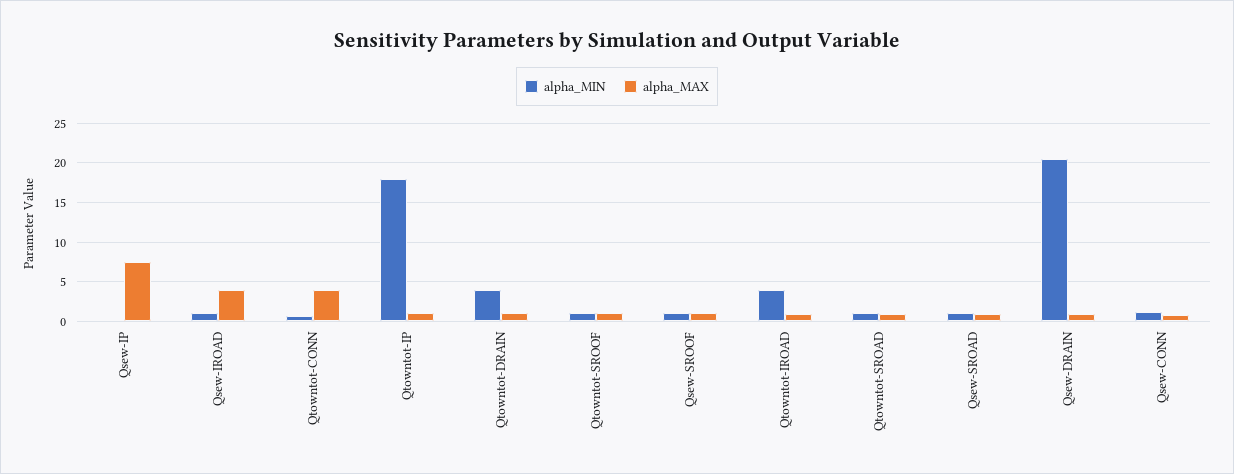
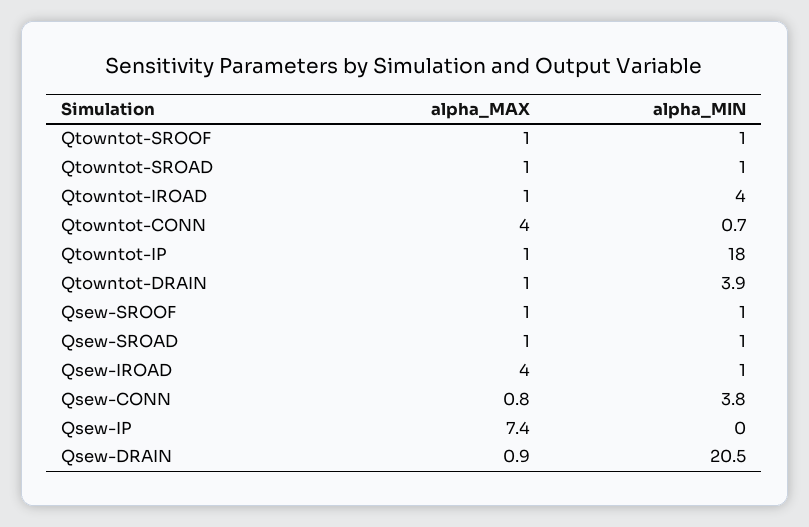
  {
    "alpha_MIN": {
      "Qsew-IP": 0,
      "Qsew-IROAD": 1,
      "Qtowntot-CONN": 0.7,
      "Qtowntot-IP": 18,
      "Qtowntot-DRAIN": 3.9,
      "Qtowntot-SROOF": 1,
      "Qsew-SROOF": 1,
      "Qtowntot-IROAD": 4,
      "Qtowntot-SROAD": 1,
      "Qsew-SROAD": 1,
      "Qsew-DRAIN": 20.5,
-     "Qsew-CONN": 1
+     "Qsew-CONN": 3.8
    },
    "alpha_MAX": {
      "Qsew-IP": 7.4,
      "Qsew-IROAD": 4,
      "Qtowntot-CONN": 4,
      "Qtowntot-IP": 1,
      "Qtowntot-DRAIN": 1,
      "Qtowntot-SROOF": 1,
      "Qsew-SROOF": 1,
      "Qtowntot-IROAD": 1,
      "Qtowntot-SROAD": 1,
      "Qsew-SROAD": 1,
      "Qsew-DRAIN": 0.9,
      "Qsew-CONN": 0.8
    }
  }

